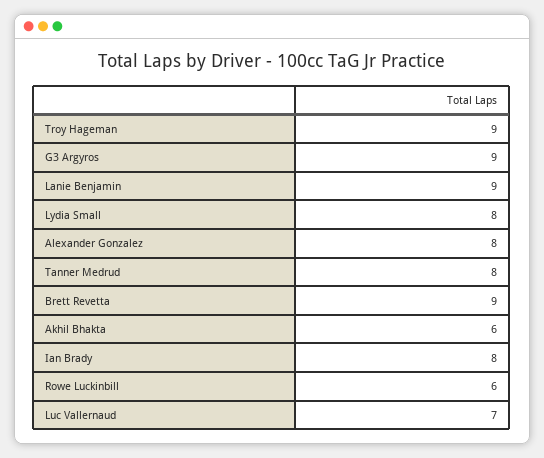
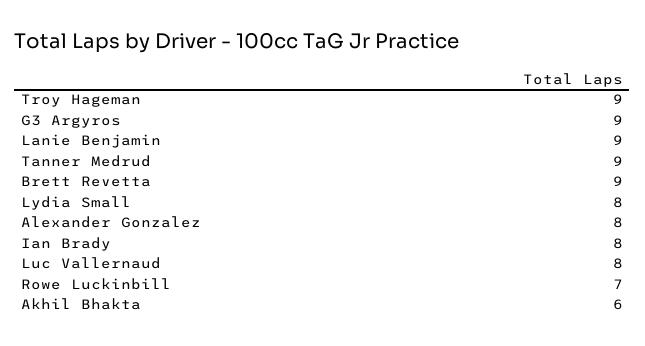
  {
    "Troy Hageman": 9,
    "G3 Argyros": 9,
    "Lanie Benjamin": 9,
    "Lydia Small": 8,
    "Alexander Gonzalez": 8,
-   "Tanner Medrud": 8,
+   "Tanner Medrud": 9,
    "Brett Revetta": 9,
    "Akhil Bhakta": 6,
    "Ian Brady": 8,
-   "Rowe Luckinbill": 6,
+   "Rowe Luckinbill": 7,
-   "Luc Vallernaud": 7
+   "Luc Vallernaud": 8
  }

